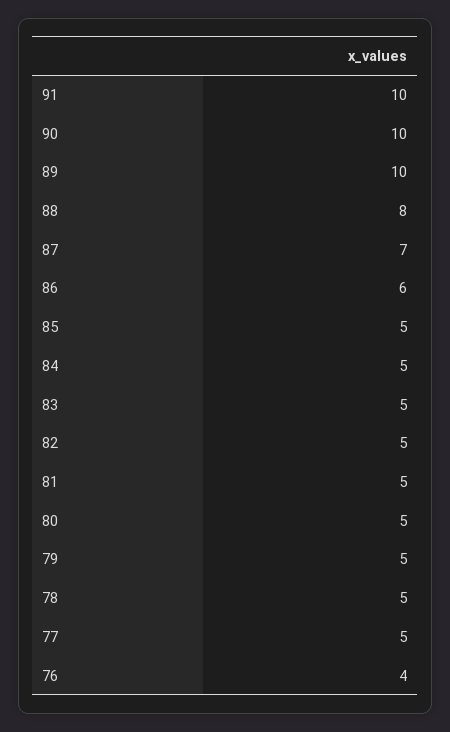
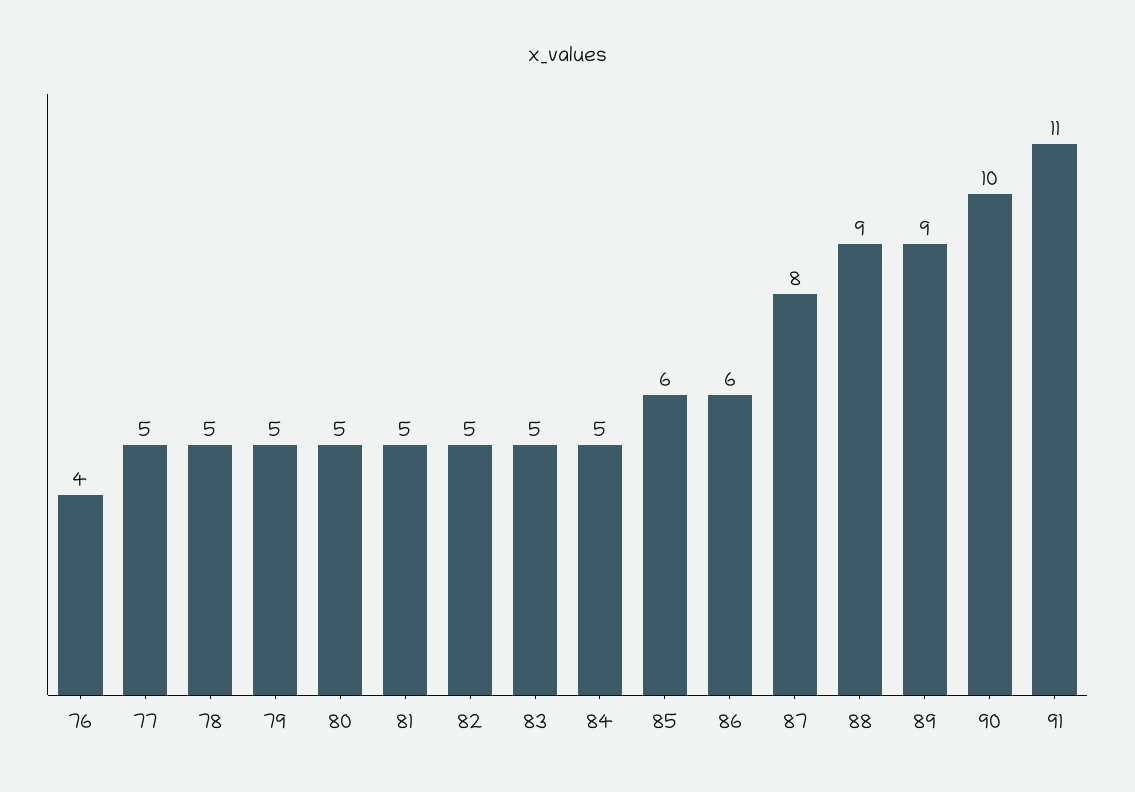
  {
-   "91": 10,
+   "91": 11,
    "90": 10,
-   "89": 10,
+   "89": 9,
-   "88": 8,
+   "88": 9,
-   "87": 7,
+   "87": 8,
    "86": 6,
-   "85": 5,
+   "85": 6,
    "84": 5,
    "83": 5,
    "82": 5,
    "81": 5,
    "80": 5,
    "79": 5,
    "78": 5,
    "77": 5,
    "76": 4
  }

